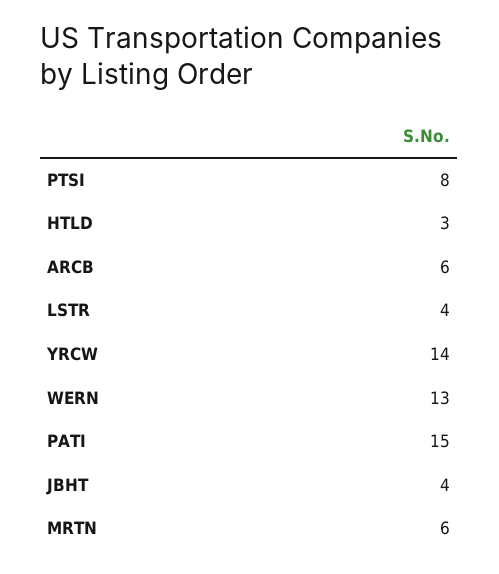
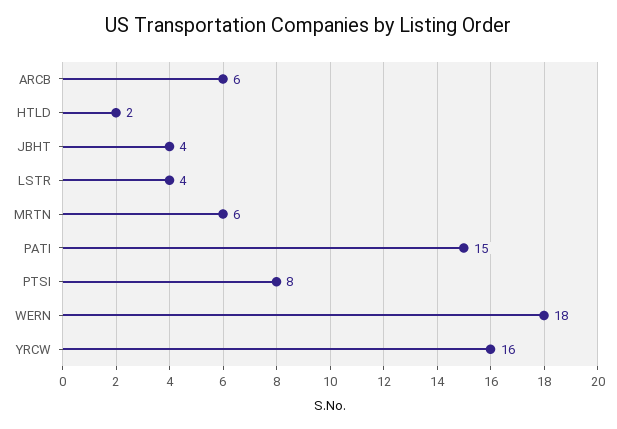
  {
    "PTSI": 8,
-   "HTLD": 3,
+   "HTLD": 2,
    "ARCB": 6,
    "LSTR": 4,
-   "YRCW": 14,
+   "YRCW": 16,
-   "WERN": 13,
+   "WERN": 18,
    "PATI": 15,
    "JBHT": 4,
    "MRTN": 6
  }

